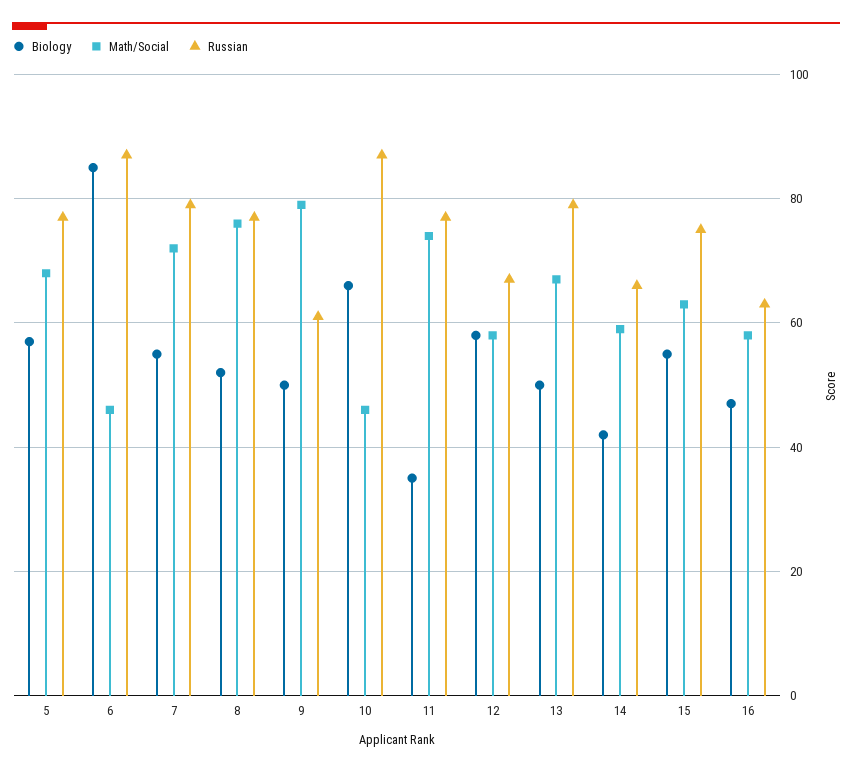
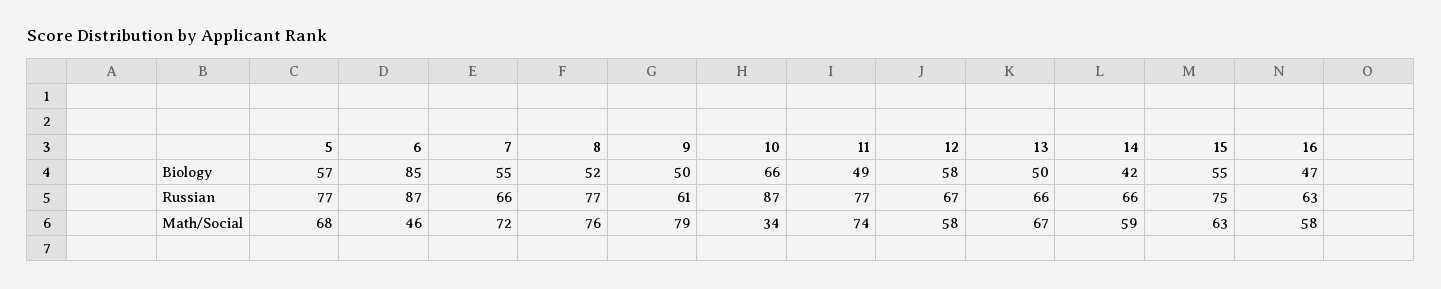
  {
    "Biology": {
      "5": 57,
      "6": 85,
      "7": 55,
      "8": 52,
      "9": 50,
      "10": 66,
-     "11": 35,
+     "11": 49,
      "12": 58,
      "13": 50,
      "14": 42,
      "15": 55,
      "16": 47
    },
    "Math/Social": {
      "5": 68,
      "6": 46,
      "7": 72,
      "8": 76,
      "9": 79,
-     "10": 45,
+     "10": 34,
      "11": 74,
      "12": 58,
      "13": 67,
      "14": 59,
      "15": 63,
      "16": 58
    },
    "Russian": {
      "5": 77,
      "6": 87,
-     "7": 80,
+     "7": 66,
      "8": 77,
      "9": 61,
      "10": 87,
      "11": 77,
      "12": 67,
-     "13": 80,
+     "13": 66,
      "14": 66,
      "15": 75,
      "16": 63
    }
  }

